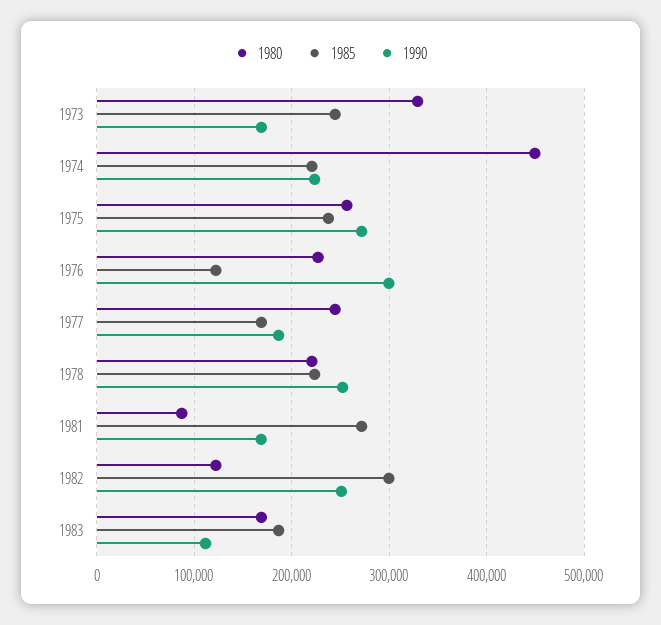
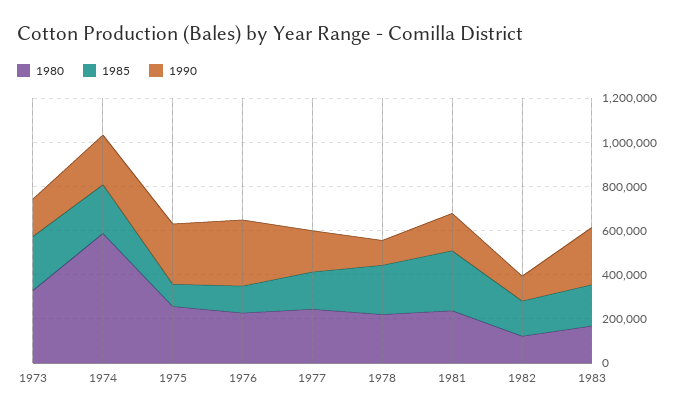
  {
    "1980": {
      "1973": 330000,
-     "1974": 450000,
+     "1974": 600000,
      "1975": 260000,
      "1976": 230000,
      "1977": 240000,
      "1978": 220000,
-     "1981": 90000,
+     "1981": 250000,
      "1982": 120000,
      "1983": 170000
    },
    "1985": {
      "1973": 240000,
      "1974": 220000,
-     "1975": 240000,
+     "1975": 100000,
      "1976": 120000,
      "1977": 170000,
      "1978": 220000,
      "1981": 270000,
-     "1982": 300000,
+     "1982": 150000,
      "1983": 190000
    },
    "1990": {
      "1973": 170000,
      "1974": 220000,
      "1975": 270000,
      "1976": 300000,
      "1977": 190000,
-     "1978": 250000,
+     "1978": 100000,
      "1981": 170000,
-     "1982": 250000,
+     "1982": 100000,
-     "1983": 110000
+     "1983": 250000
    }
  }

